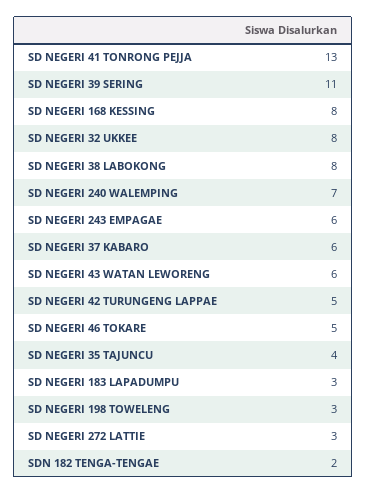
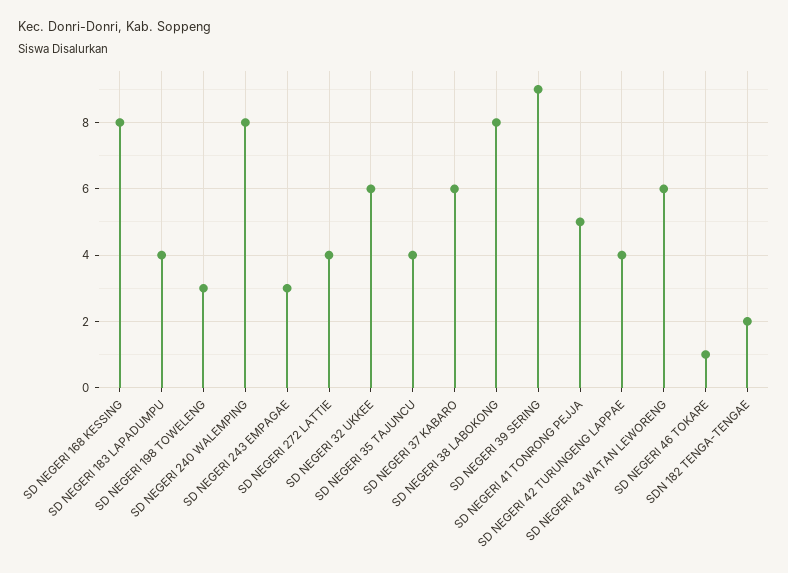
  {
-   "SD NEGERI 41 TONRONG PEJJA": 13,
+   "SD NEGERI 41 TONRONG PEJJA": 5,
-   "SD NEGERI 39 SERING": 11,
+   "SD NEGERI 39 SERING": 9,
    "SD NEGERI 168 KESSING": 8,
-   "SD NEGERI 32 UKKEE": 8,
+   "SD NEGERI 32 UKKEE": 6,
    "SD NEGERI 38 LABOKONG": 8,
-   "SD NEGERI 240 WALEMPING": 7,
+   "SD NEGERI 240 WALEMPING": 8,
-   "SD NEGERI 243 EMPAGAE": 6,
+   "SD NEGERI 243 EMPAGAE": 3,
    "SD NEGERI 37 KABARO": 6,
    "SD NEGERI 43 WATAN LEWORENG": 6,
-   "SD NEGERI 42 TURUNGENG LAPPAE": 5,
+   "SD NEGERI 42 TURUNGENG LAPPAE": 4,
-   "SD NEGERI 46 TOKARE": 5,
+   "SD NEGERI 46 TOKARE": 1,
    "SD NEGERI 35 TAJUNCU": 4,
-   "SD NEGERI 183 LAPADUMPU": 3,
+   "SD NEGERI 183 LAPADUMPU": 4,
    "SD NEGERI 198 TOWELENG": 3,
-   "SD NEGERI 272 LATTIE": 3,
+   "SD NEGERI 272 LATTIE": 4,
    "SDN 182 TENGA-TENGAE": 2
  }

